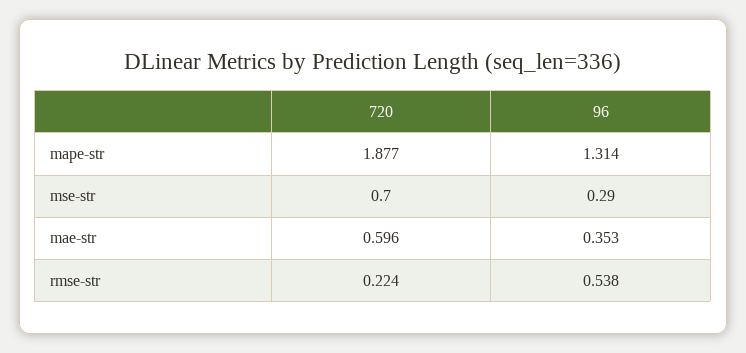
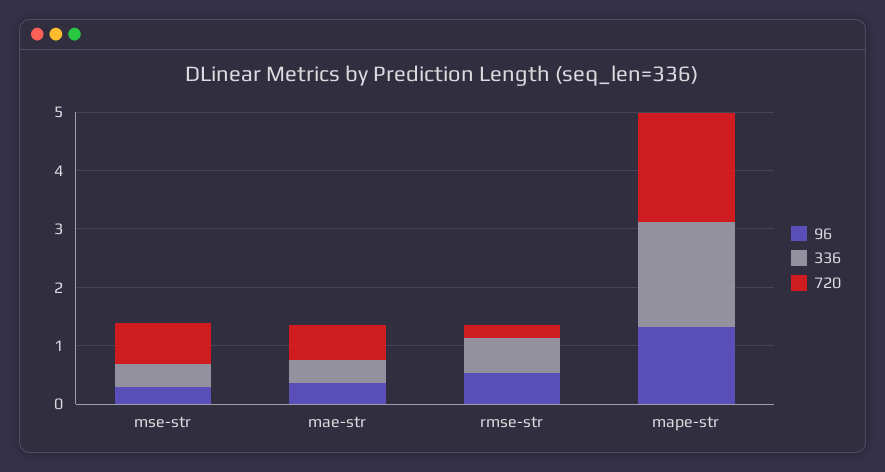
  {
    "720": {
      "mape-str": 1.877,
      "mse-str": 0.7,
      "mae-str": 0.596,
      "rmse-str": 0.224
    },
    "96": {
      "mape-str": 1.314,
      "mse-str": 0.29,
      "mae-str": 0.353,
      "rmse-str": 0.538
-   }
+   },
+   "336": {
+     "mse-str": 0.4,
+     "mae-str": 0.4,
+     "rmse-str": 0.6,
+     "mape-str": 1.8
+   }
  }

